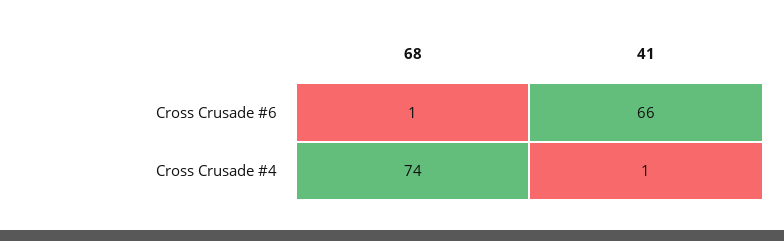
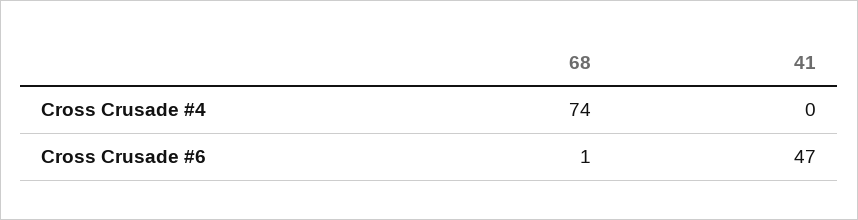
  {
    "68": {
      "Cross Crusade #6": 1,
      "Cross Crusade #4": 74
    },
    "41": {
-     "Cross Crusade #6": 66,
+     "Cross Crusade #6": 47,
-     "Cross Crusade #4": 1
+     "Cross Crusade #4": 0
    }
  }

